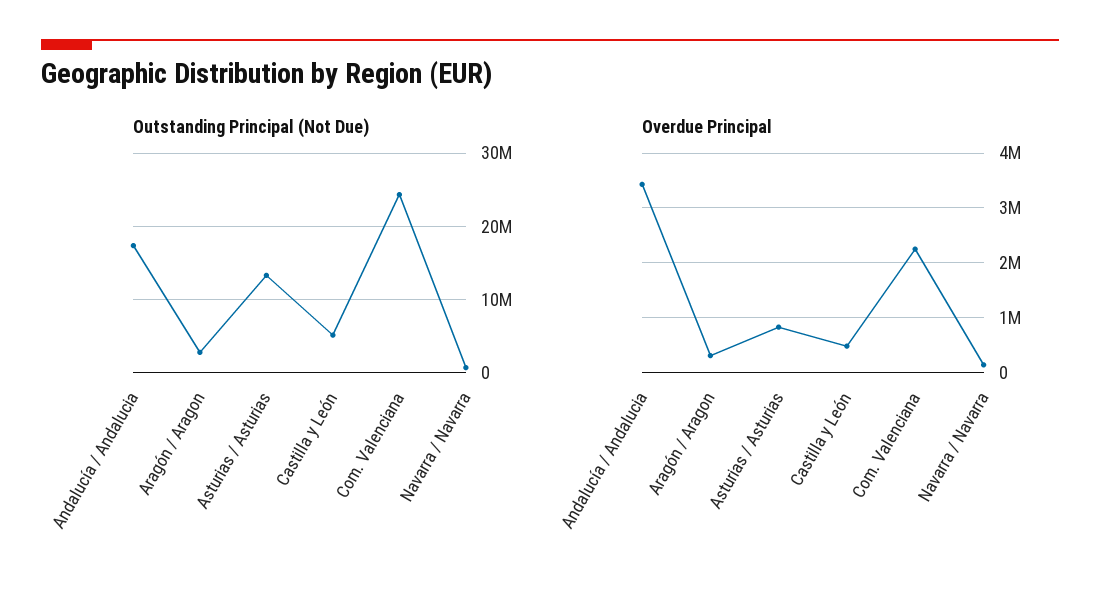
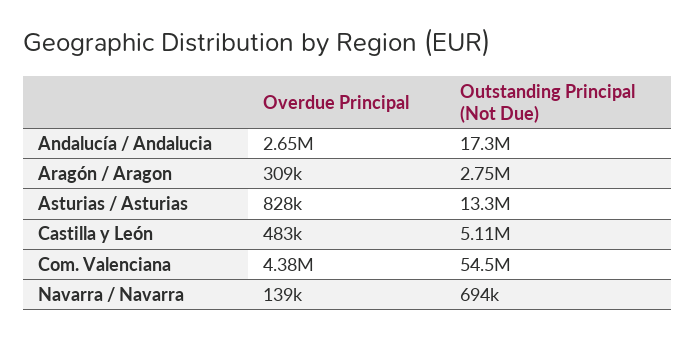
  {
    "Outstanding Principal (Not Due)": {
      "Andalucía / Andalucia": 17300000,
      "Aragón / Aragon": 2750000,
      "Asturias / Asturias": 13300000,
      "Castilla y León": 5110000,
-     "Com. Valenciana": 24000000,
+     "Com. Valenciana": 54500000,
      "Navarra / Navarra": 694000
    },
    "Overdue Principal": {
-     "Andalucía / Andalucia": 3400000,
+     "Andalucía / Andalucia": 2650000,
      "Aragón / Aragon": 309000,
      "Asturias / Asturias": 828000,
      "Castilla y León": 483000,
-     "Com. Valenciana": 2200000,
+     "Com. Valenciana": 4380000,
      "Navarra / Navarra": 139000
    }
  }

